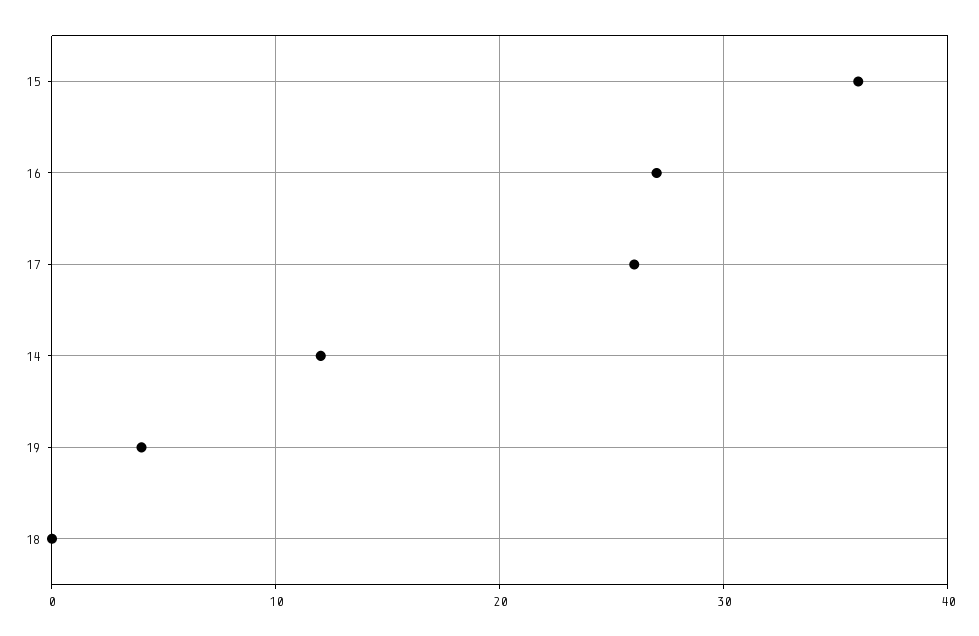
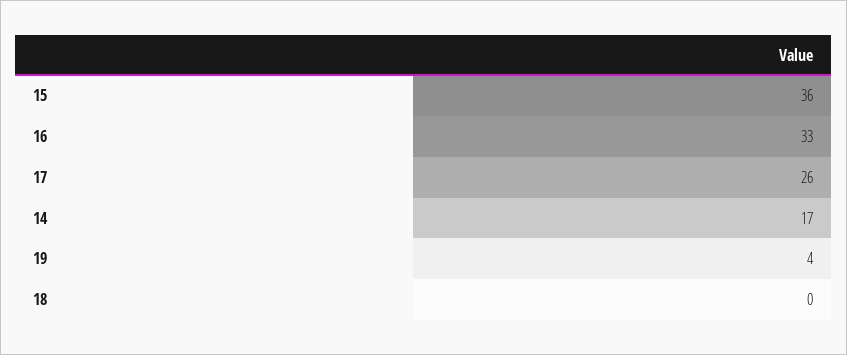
  {
    "15": 36,
-   "16": 27,
+   "16": 33,
    "17": 26,
-   "14": 12,
+   "14": 17,
    "19": 4,
    "18": 0
  }

